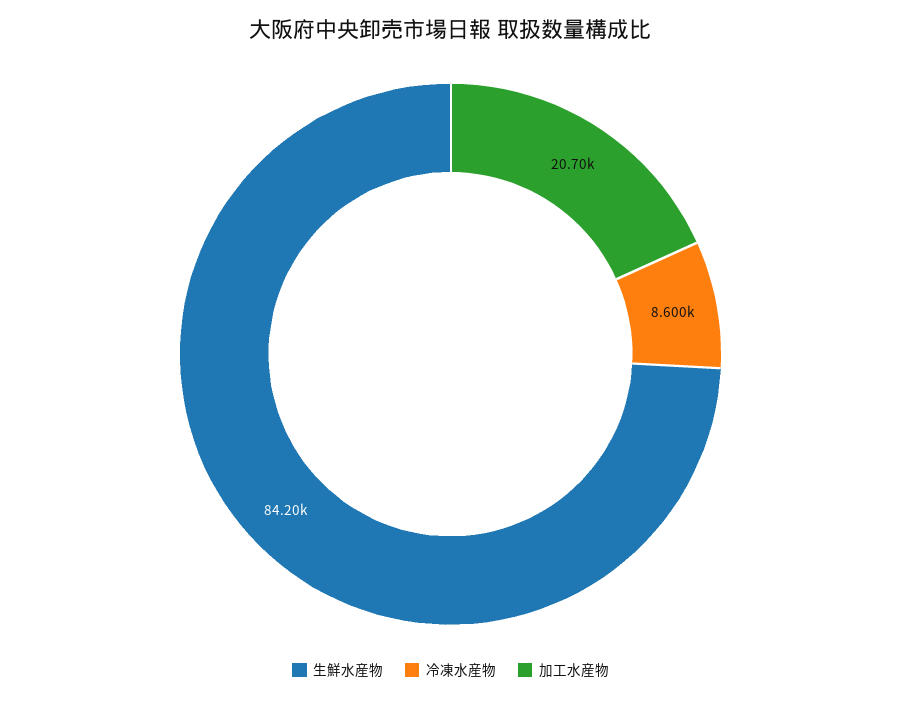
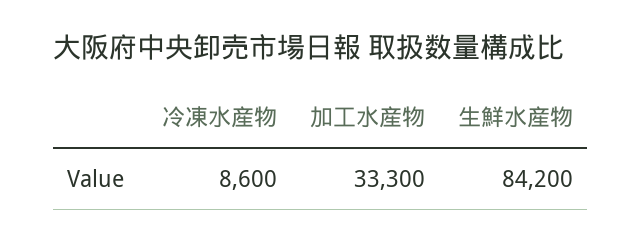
  {
    "生鮮水産物": 84200,
    "冷凍水産物": 8600,
-   "加工水産物": 20700
+   "加工水産物": 33300
  }

